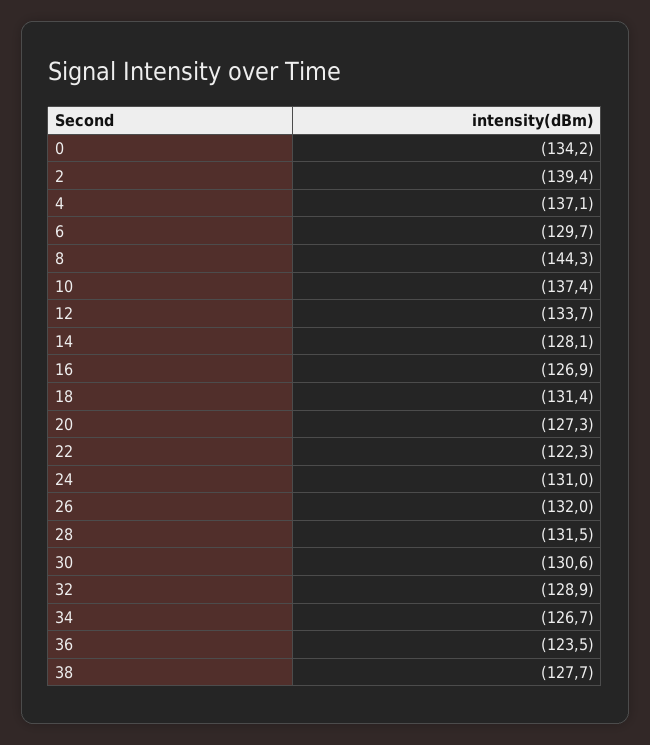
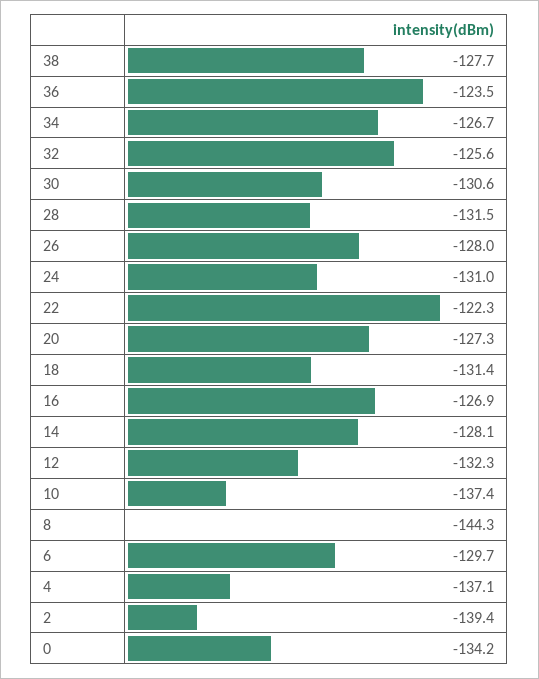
  {
    "0": -134.2,
    "2": -139.4,
    "4": -137.1,
    "6": -129.7,
    "8": -144.3,
    "10": -137.4,
-   "12": -133.7,
+   "12": -132.3,
    "14": -128.1,
    "16": -126.9,
    "18": -131.4,
    "20": -127.3,
    "22": -122.3,
    "24": -131,
-   "26": -132,
+   "26": -128,
    "28": -131.5,
    "30": -130.6,
-   "32": -128.9,
+   "32": -125.6,
    "34": -126.7,
    "36": -123.5,
    "38": -127.7
  }

